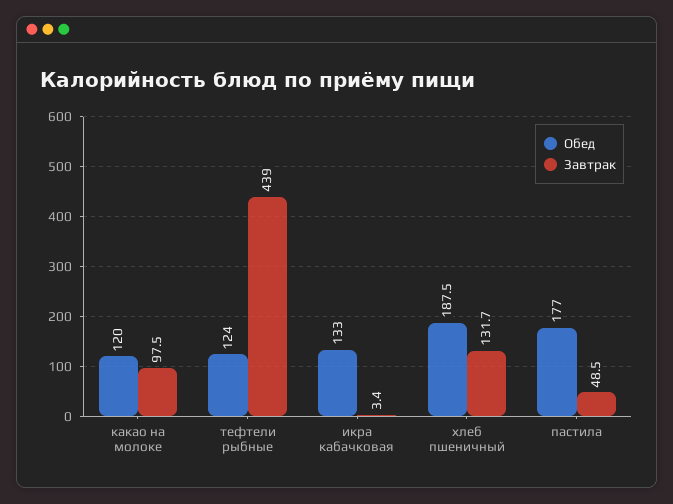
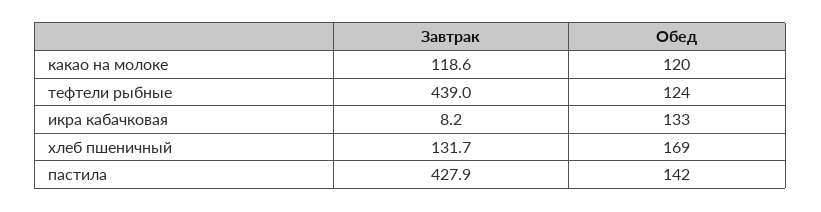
  {
    "Обед": {
      "какао на молоке": 120,
      "тефтели рыбные": 124,
      "икра кабачковая": 133,
-     "хлеб пшеничный": 187.5,
+     "хлеб пшеничный": 169,
-     "пастила": 177
+     "пастила": 142
    },
    "Завтрак": {
-     "какао на молоке": 97.5,
+     "какао на молоке": 118.6,
      "тефтели рыбные": 439,
-     "икра кабачковая": 3.4,
+     "икра кабачковая": 8.2,
      "хлеб пшеничный": 131.7,
-     "пастила": 48.5
+     "пастила": 427.9
    }
  }

